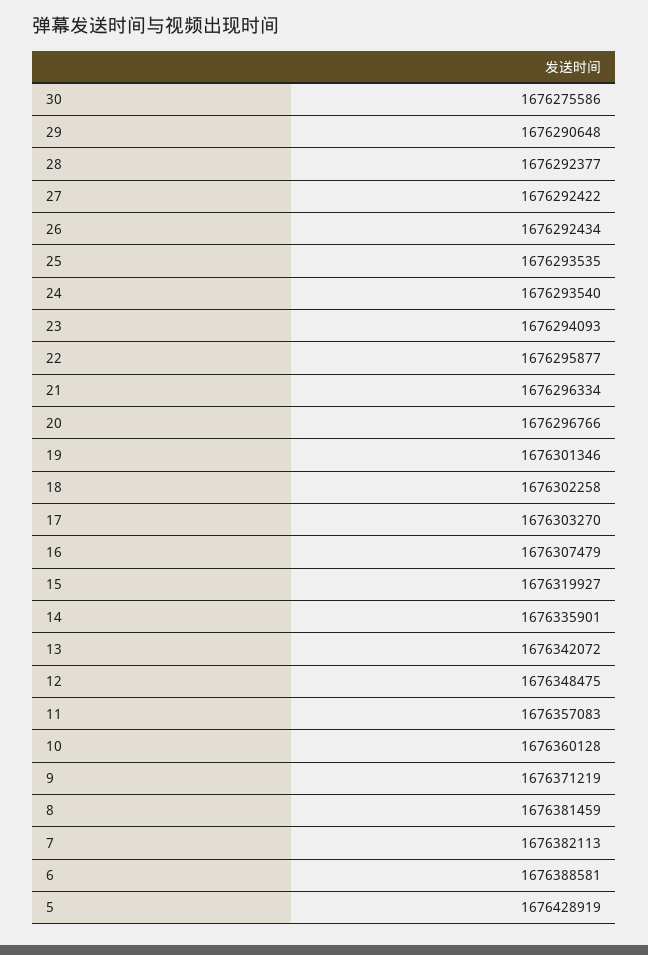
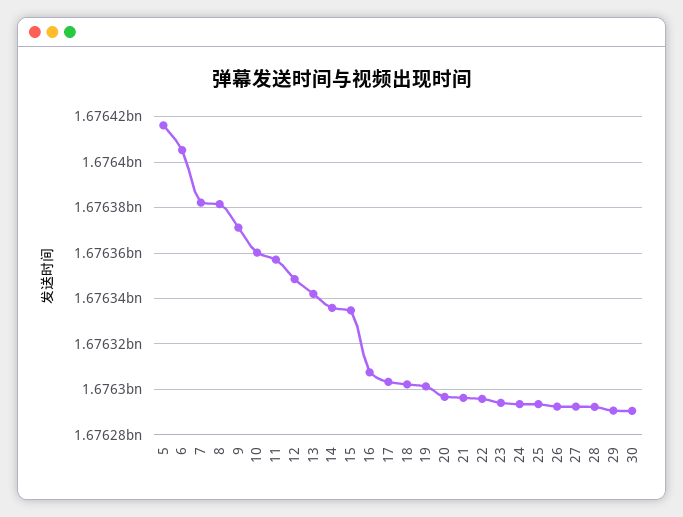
  {
-   "30": 1676275586,
+   "30": 1676290000,
    "29": 1676290648,
    "28": 1676292377,
    "27": 1676292422,
    "26": 1676292434,
    "25": 1676293535,
    "24": 1676293540,
    "23": 1676294093,
    "22": 1676295877,
    "21": 1676296334,
    "20": 1676296766,
    "19": 1676301346,
    "18": 1676302258,
    "17": 1676303270,
    "16": 1676307479,
-   "15": 1676319927,
+   "15": 1676335000,
    "14": 1676335901,
    "13": 1676342072,
    "12": 1676348475,
    "11": 1676357083,
    "10": 1676360128,
    "9": 1676371219,
    "8": 1676381459,
    "7": 1676382113,
-   "6": 1676388581,
+   "6": 1676405000,
-   "5": 1676428919
+   "5": 1676415000
  }

